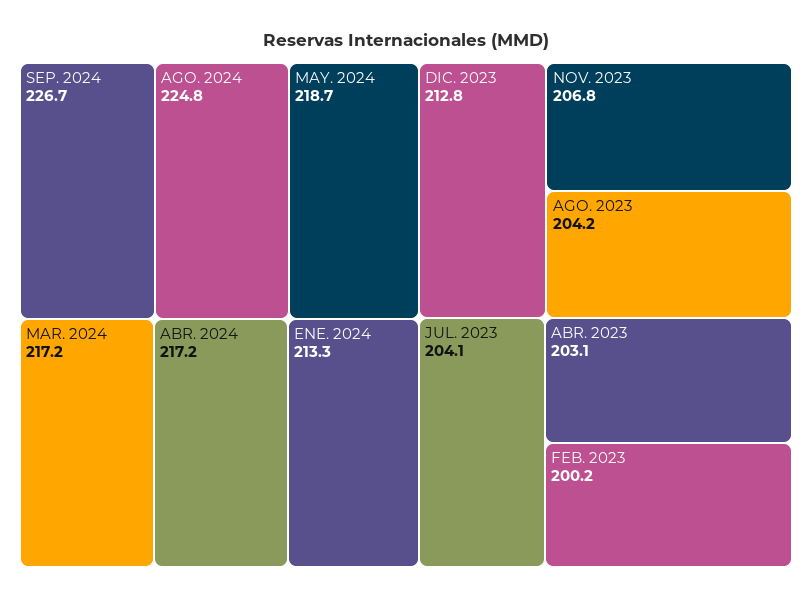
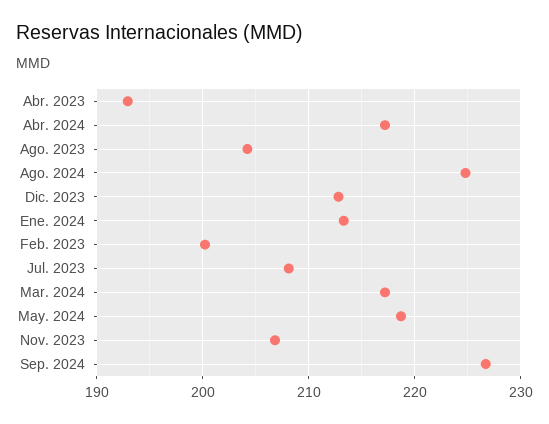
  {
    "SEP. 2024": 226.7,
    "AGO. 2024": 224.8,
    "MAY. 2024": 218.7,
    "MAR. 2024": 217.2,
    "ABR. 2024": 217.2,
    "ENE. 2024": 213.3,
    "DIC. 2023": 212.8,
    "NOV. 2023": 206.8,
    "AGO. 2023": 204.2,
-   "JUL. 2023": 204.1,
+   "JUL. 2023": 208,
-   "ABR. 2023": 203.1,
+   "ABR. 2023": 193,
    "FEB. 2023": 200.2
  }

